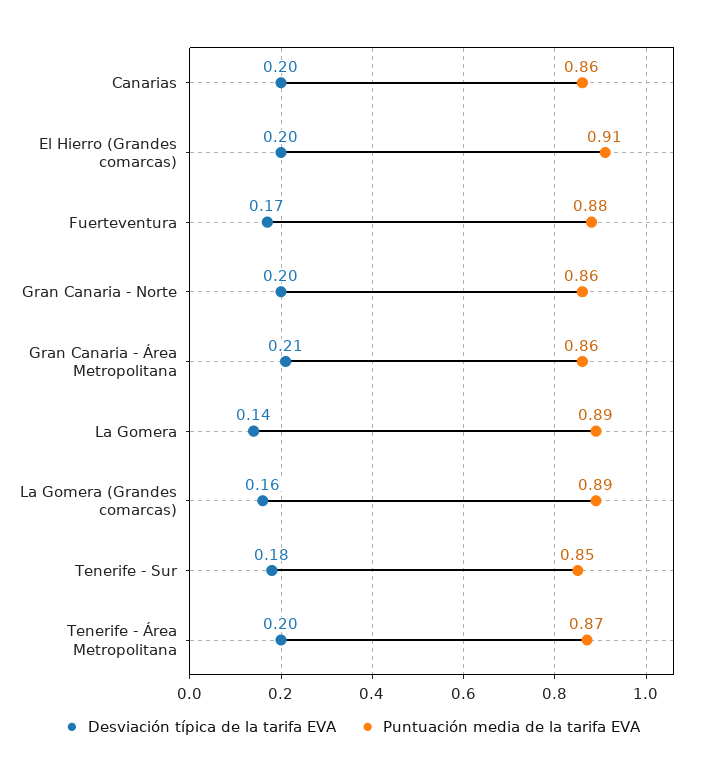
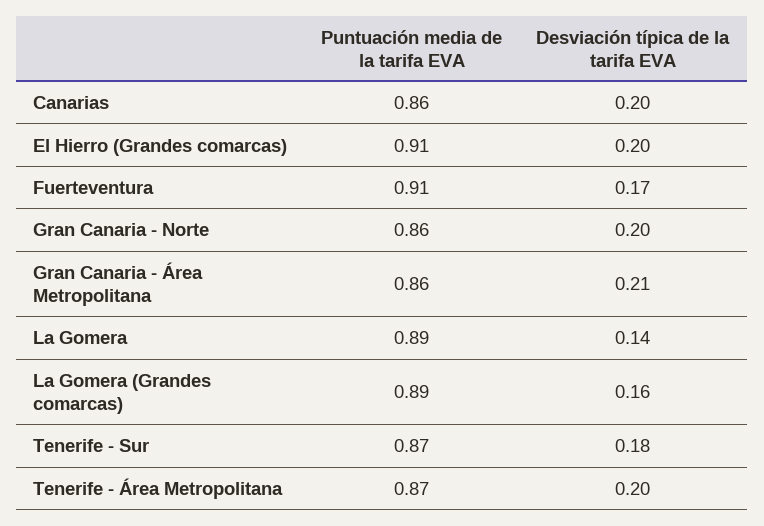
  {
    "Desviación típica de la tarifa EVA": {
      "Canarias": 0.2,
      "El Hierro (Grandes comarcas)": 0.2,
      "Fuerteventura": 0.17,
      "Gran Canaria - Norte": 0.2,
      "Gran Canaria - Área Metropolitana": 0.21,
      "La Gomera": 0.14,
      "La Gomera (Grandes comarcas)": 0.16,
      "Tenerife - Sur": 0.18,
      "Tenerife - Área Metropolitana": 0.2
    },
    "Puntuación media de la tarifa EVA": {
      "Canarias": 0.86,
      "El Hierro (Grandes comarcas)": 0.91,
-     "Fuerteventura": 0.88,
+     "Fuerteventura": 0.91,
      "Gran Canaria - Norte": 0.86,
      "Gran Canaria - Área Metropolitana": 0.86,
      "La Gomera": 0.89,
      "La Gomera (Grandes comarcas)": 0.89,
-     "Tenerife - Sur": 0.85,
+     "Tenerife - Sur": 0.87,
      "Tenerife - Área Metropolitana": 0.87
    }
  }

